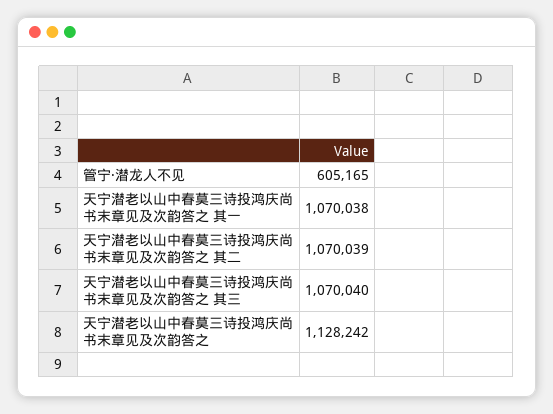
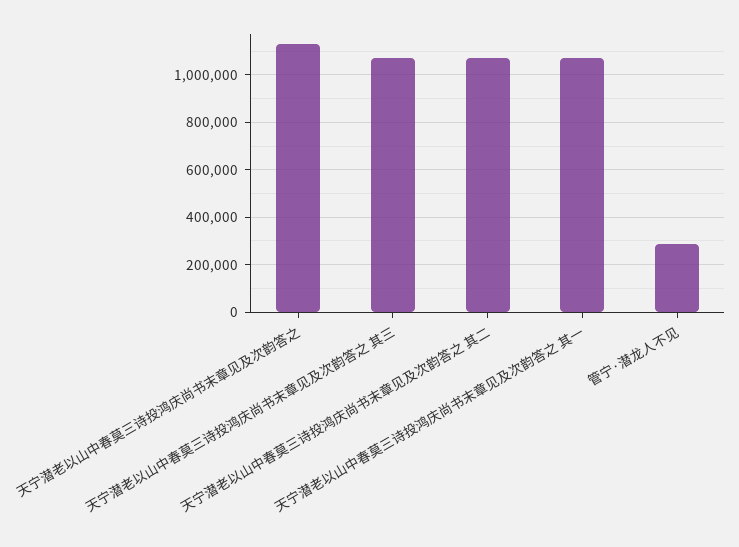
  {
-   "管宁·潜龙人不见": 605165,
+   "管宁·潜龙人不见": 300000,
    "天宁潜老以山中春莫三诗投鸿庆尚书末章见及次韵答之 其一": 1070038,
    "天宁潜老以山中春莫三诗投鸿庆尚书末章见及次韵答之 其二": 1070039,
    "天宁潜老以山中春莫三诗投鸿庆尚书末章见及次韵答之 其三": 1070040,
    "天宁潜老以山中春莫三诗投鸿庆尚书末章见及次韵答之": 1128242
  }

